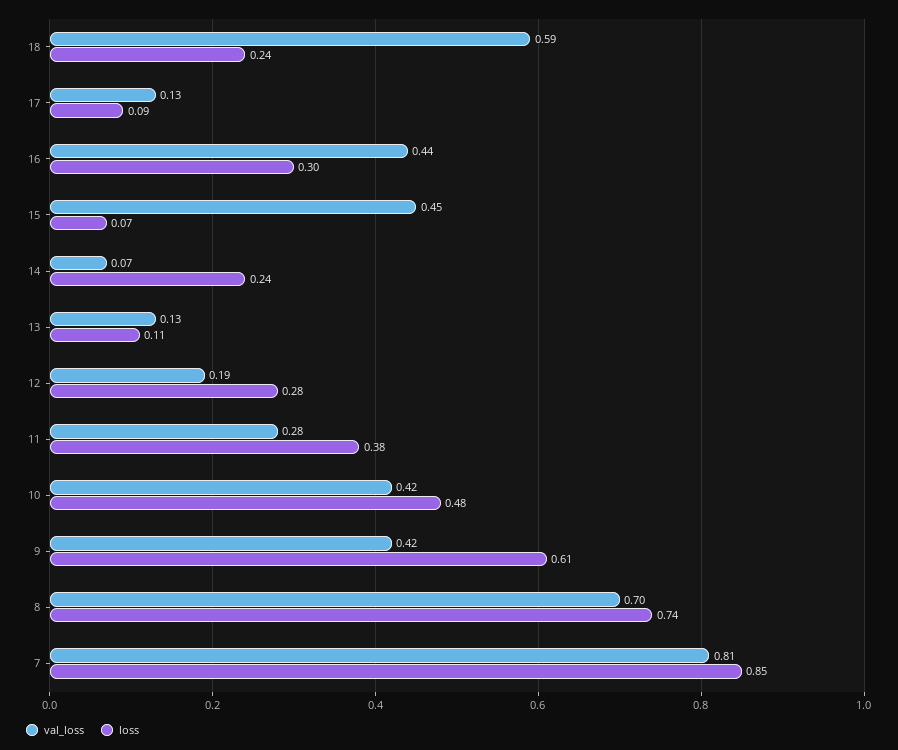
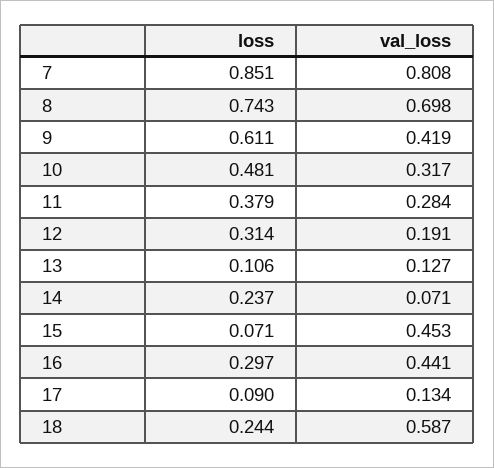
  {
    "val_loss": {
      "18": 0.587,
      "17": 0.134,
      "16": 0.441,
      "15": 0.453,
      "14": 0.071,
      "13": 0.127,
      "12": 0.191,
      "11": 0.284,
-     "10": 0.42,
+     "10": 0.317,
      "9": 0.419,
      "8": 0.698,
      "7": 0.808
    },
    "loss": {
      "18": 0.244,
      "17": 0.09,
      "16": 0.297,
      "15": 0.071,
      "14": 0.237,
      "13": 0.106,
-     "12": 0.28,
+     "12": 0.314,
      "11": 0.379,
      "10": 0.481,
      "9": 0.611,
      "8": 0.743,
      "7": 0.851
    }
  }

